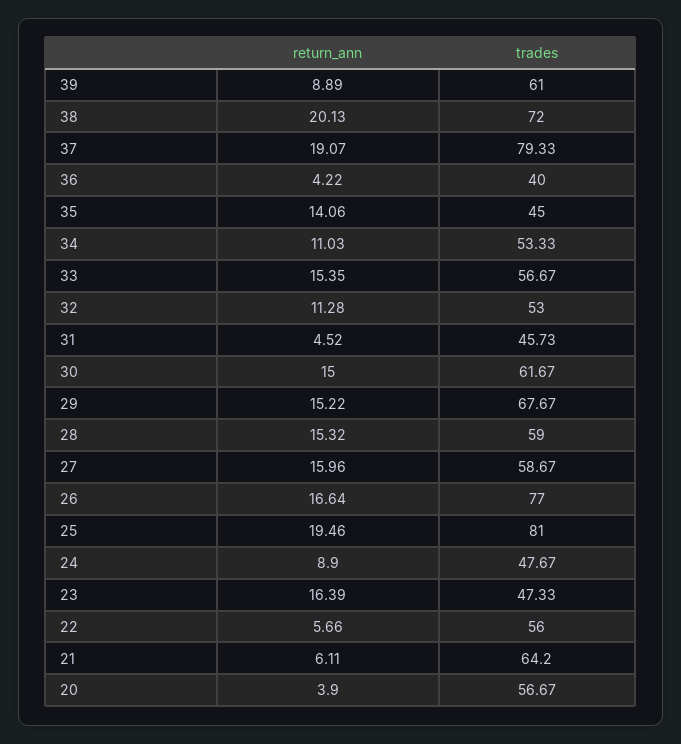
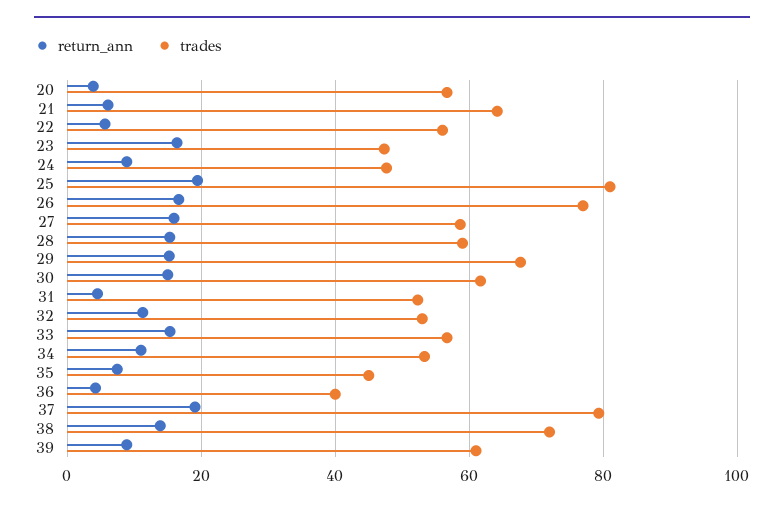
  {
    "return_ann": {
      "39": 8.89,
-     "38": 20.13,
+     "38": 14,
      "37": 19.07,
      "36": 4.22,
-     "35": 14.06,
+     "35": 8,
      "34": 11.03,
      "33": 15.35,
      "32": 11.28,
      "31": 4.52,
      "30": 15,
      "29": 15.22,
      "28": 15.32,
      "27": 15.96,
      "26": 16.64,
      "25": 19.46,
      "24": 8.9,
      "23": 16.39,
      "22": 5.66,
      "21": 6.11,
      "20": 3.9
    },
    "trades": {
      "39": 61,
      "38": 72,
      "37": 79.33,
      "36": 40,
      "35": 45,
      "34": 53.33,
      "33": 56.67,
      "32": 53,
-     "31": 45.73,
+     "31": 52,
      "30": 61.67,
      "29": 67.67,
      "28": 59,
      "27": 58.67,
      "26": 77,
      "25": 81,
      "24": 47.67,
      "23": 47.33,
      "22": 56,
      "21": 64.2,
      "20": 56.67
    }
  }

